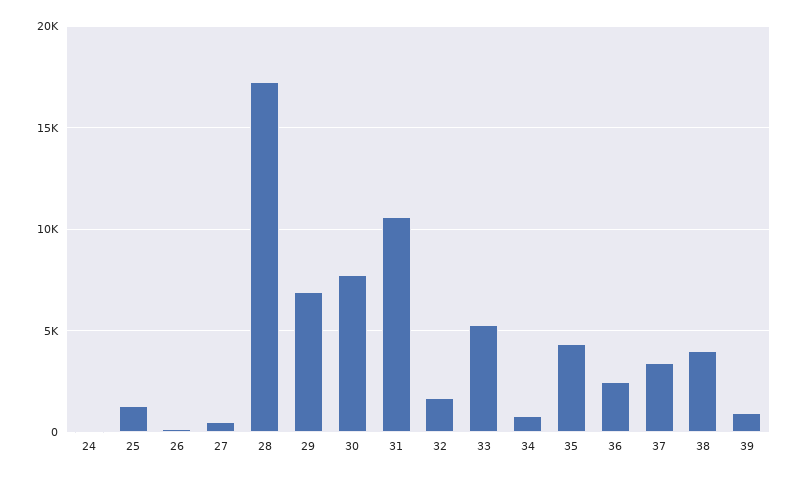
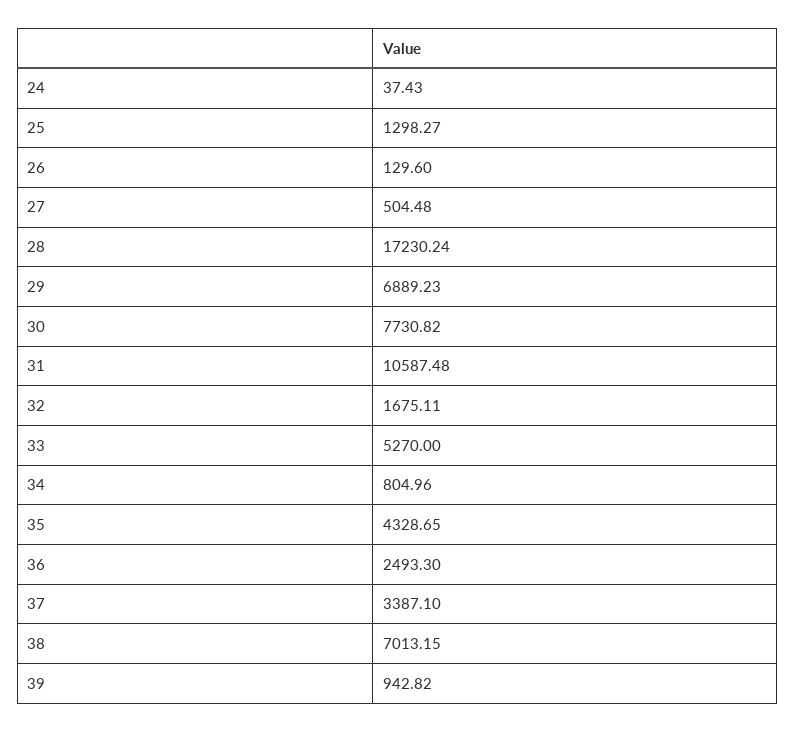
  {
    "24": 37.43,
    "25": 1298.27,
    "26": 129.6,
    "27": 504.48,
    "28": 17230.24,
    "29": 6889.23,
    "30": 7730.82,
    "31": 10587.48,
    "32": 1675.11,
    "33": 5270,
    "34": 804.96,
    "35": 4328.65,
    "36": 2493.3,
    "37": 3387.1,
-   "38": 4000,
+   "38": 7013.15,
    "39": 942.82
  }

